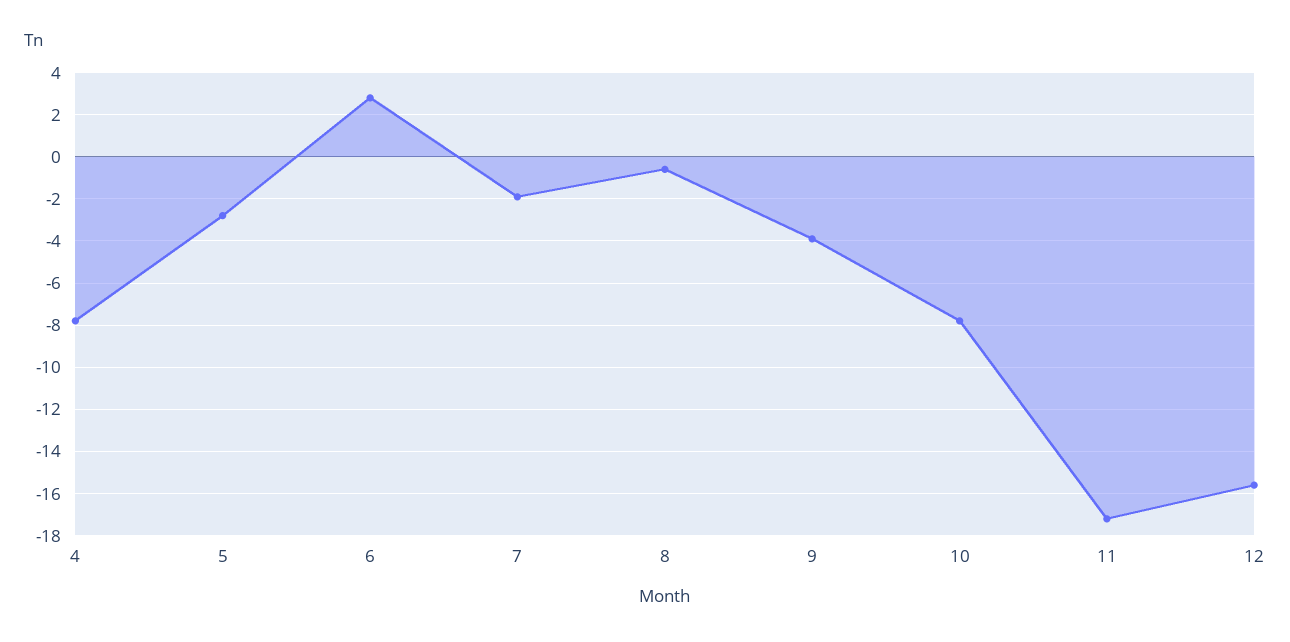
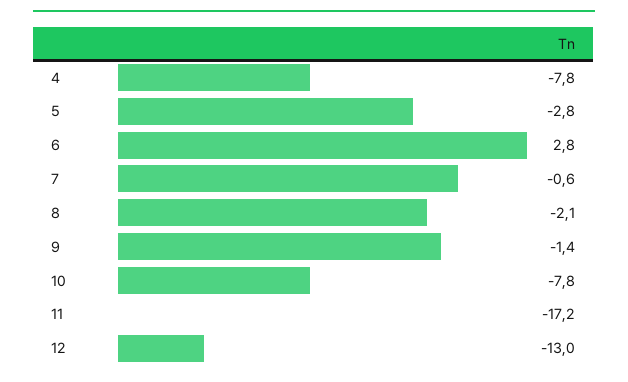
  {
    "4": -7.8,
    "5": -2.8,
    "6": 2.8,
-   "7": -2,
+   "7": -0.6,
-   "8": -0.5,
+   "8": -2.1,
-   "9": -4,
+   "9": -1.4,
    "10": -7.8,
    "11": -17.2,
-   "12": -15.5
+   "12": -13
  }

